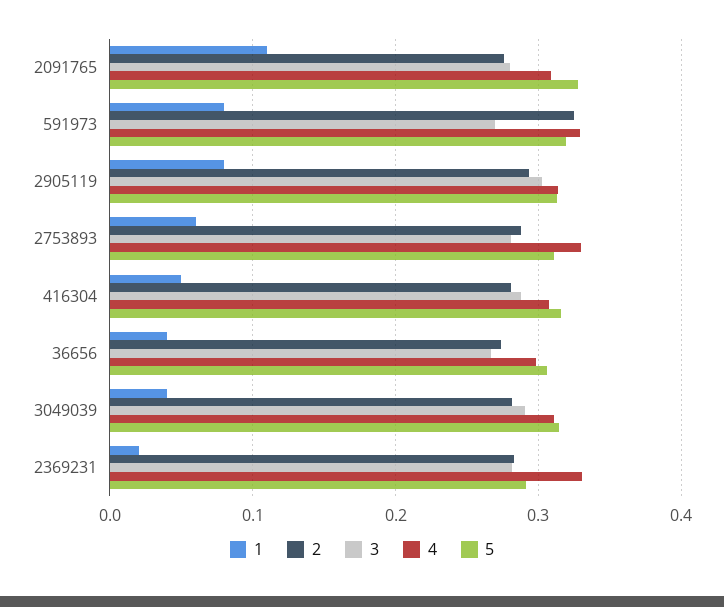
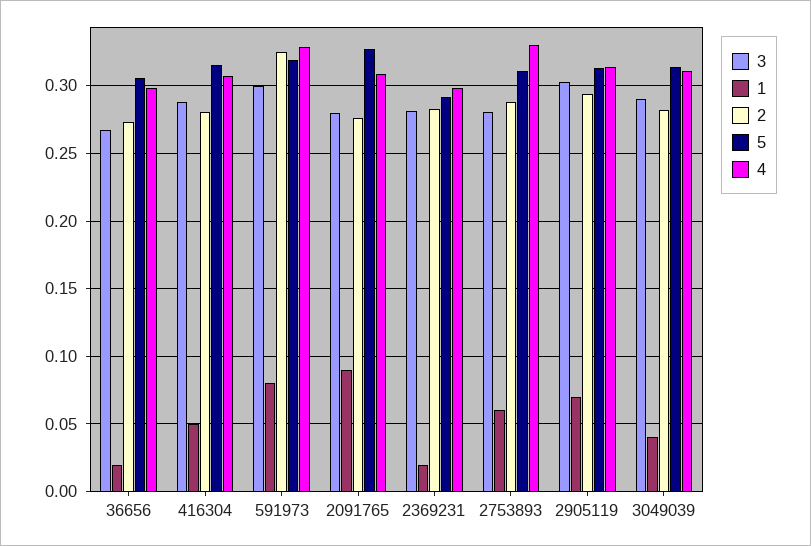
  {
    "1": {
-     "2091765": 0.11,
+     "2091765": 0.09,
      "591973": 0.08,
-     "2905119": 0.08,
+     "2905119": 0.07,
      "2753893": 0.06,
      "416304": 0.05,
-     "36656": 0.04,
+     "36656": 0.02,
      "3049039": 0.04,
      "2369231": 0.02
    },
    "2": {
      "2091765": 0.275,
      "591973": 0.325,
      "2905119": 0.295,
      "2753893": 0.29,
      "416304": 0.28,
      "36656": 0.275,
      "3049039": 0.28,
      "2369231": 0.285
    },
    "3": {
      "2091765": 0.28,
-     "591973": 0.27,
+     "591973": 0.3,
      "2905119": 0.305,
      "2753893": 0.28,
      "416304": 0.29,
      "36656": 0.265,
      "3049039": 0.29,
      "2369231": 0.28
    },
    "4": {
      "2091765": 0.31,
      "591973": 0.33,
      "2905119": 0.315,
      "2753893": 0.33,
      "416304": 0.31,
      "36656": 0.3,
      "3049039": 0.31,
-     "2369231": 0.33
+     "2369231": 0.3
    },
    "5": {
      "2091765": 0.325,
      "591973": 0.32,
      "2905119": 0.315,
      "2753893": 0.31,
      "416304": 0.315,
      "36656": 0.305,
      "3049039": 0.315,
      "2369231": 0.29
    }
  }

